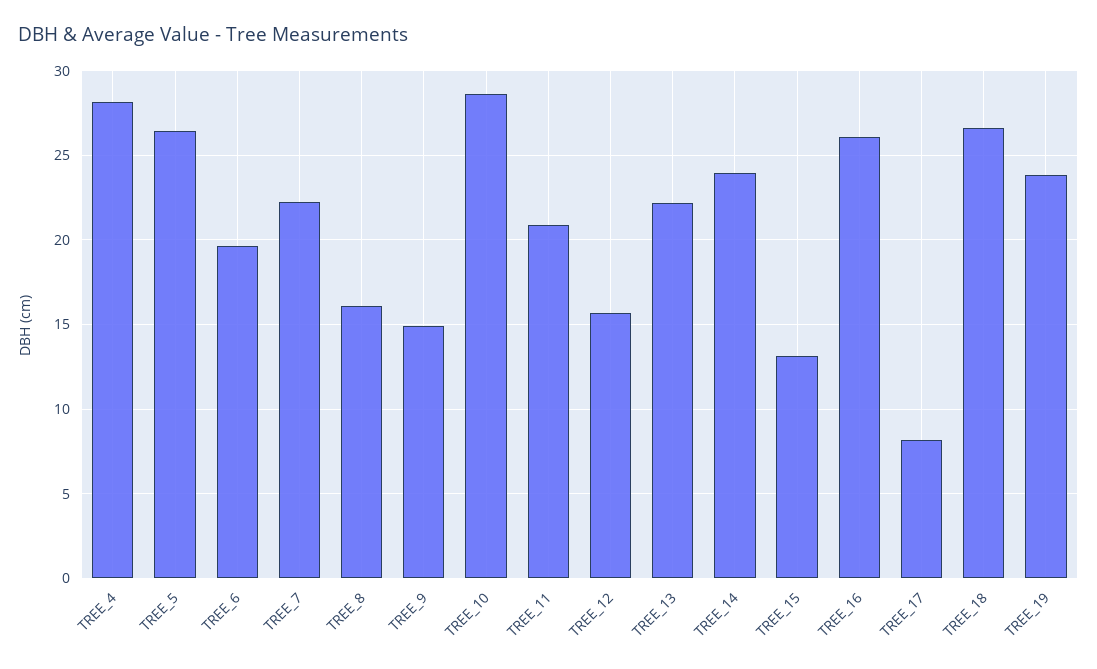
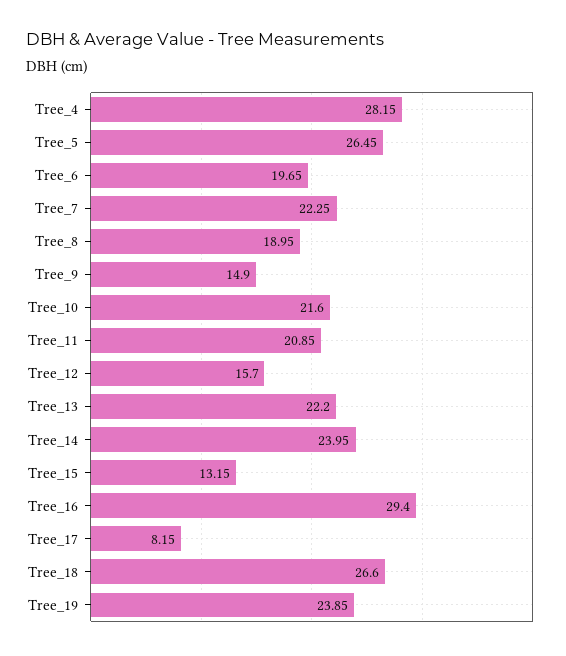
  {
    "TREE_4": 28.15,
    "TREE_5": 26.45,
    "TREE_6": 19.65,
    "TREE_7": 22.25,
-   "TREE_8": 16,
+   "TREE_8": 18.95,
    "TREE_9": 14.9,
-   "TREE_10": 28.5,
+   "TREE_10": 21.6,
    "TREE_11": 20.85,
    "TREE_12": 15.7,
    "TREE_13": 22.2,
    "TREE_14": 23.95,
    "TREE_15": 13.15,
-   "TREE_16": 26,
+   "TREE_16": 29.4,
    "TREE_17": 8.15,
    "TREE_18": 26.6,
    "TREE_19": 23.85
  }

